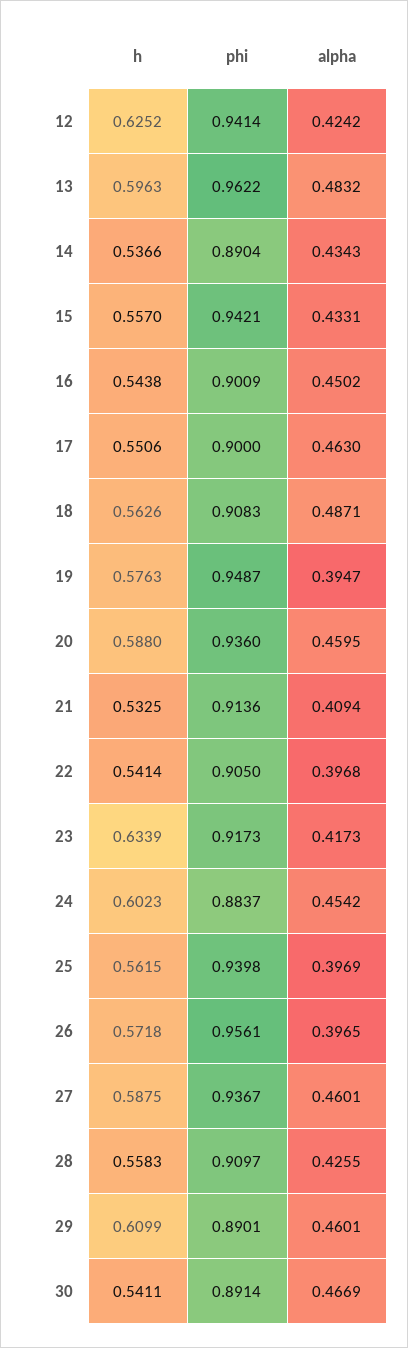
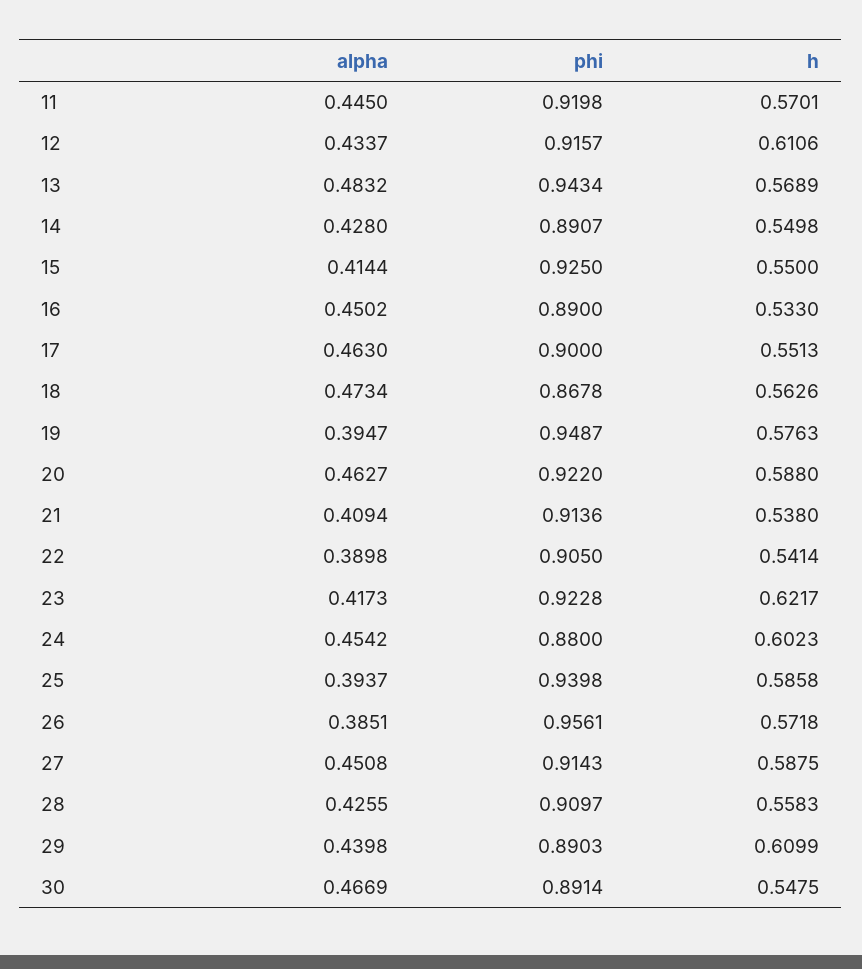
  {
    "h": {
-     "12": 0.6252,
+     "12": 0.6106,
-     "13": 0.5963,
+     "13": 0.5689,
-     "14": 0.5366,
+     "14": 0.5498,
-     "15": 0.557,
+     "15": 0.55,
-     "16": 0.5438,
+     "16": 0.533,
-     "17": 0.5506,
+     "17": 0.5513,
      "18": 0.5626,
      "19": 0.5763,
      "20": 0.588,
-     "21": 0.5325,
+     "21": 0.538,
      "22": 0.5414,
-     "23": 0.6339,
+     "23": 0.6217,
      "24": 0.6023,
-     "25": 0.5615,
+     "25": 0.5858,
      "26": 0.5718,
      "27": 0.5875,
      "28": 0.5583,
      "29": 0.6099,
-     "30": 0.5411
+     "30": 0.5475,
+     "11": 0.5701
    },
    "phi": {
-     "12": 0.9414,
+     "12": 0.9157,
-     "13": 0.9622,
+     "13": 0.9434,
-     "14": 0.8904,
+     "14": 0.8907,
-     "15": 0.9421,
+     "15": 0.925,
-     "16": 0.9009,
+     "16": 0.89,
      "17": 0.9,
-     "18": 0.9083,
+     "18": 0.8678,
      "19": 0.9487,
-     "20": 0.936,
+     "20": 0.922,
      "21": 0.9136,
      "22": 0.905,
-     "23": 0.9173,
+     "23": 0.9228,
-     "24": 0.8837,
+     "24": 0.88,
      "25": 0.9398,
      "26": 0.9561,
-     "27": 0.9367,
+     "27": 0.9143,
      "28": 0.9097,
-     "29": 0.8901,
+     "29": 0.8903,
-     "30": 0.8914
+     "30": 0.8914,
+     "11": 0.9198
    },
    "alpha": {
-     "12": 0.4242,
+     "12": 0.4337,
      "13": 0.4832,
-     "14": 0.4343,
+     "14": 0.428,
-     "15": 0.4331,
+     "15": 0.4144,
      "16": 0.4502,
      "17": 0.463,
-     "18": 0.4871,
+     "18": 0.4734,
      "19": 0.3947,
-     "20": 0.4595,
+     "20": 0.4627,
      "21": 0.4094,
-     "22": 0.3968,
+     "22": 0.3898,
      "23": 0.4173,
      "24": 0.4542,
-     "25": 0.3969,
+     "25": 0.3937,
-     "26": 0.3965,
+     "26": 0.3851,
-     "27": 0.4601,
+     "27": 0.4508,
      "28": 0.4255,
-     "29": 0.4601,
+     "29": 0.4398,
-     "30": 0.4669
+     "30": 0.4669,
+     "11": 0.445
    }
  }

